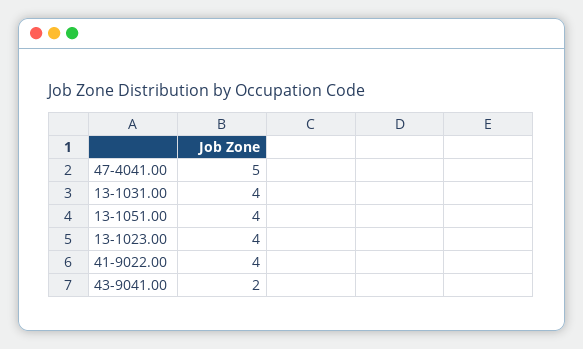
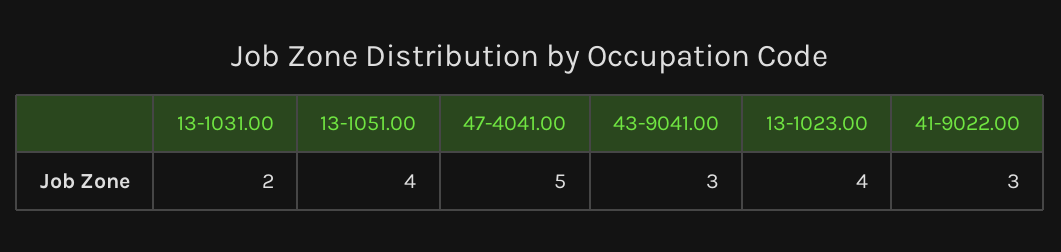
  {
    "47-4041.00": 5,
-   "13-1031.00": 4,
+   "13-1031.00": 2,
    "13-1051.00": 4,
    "13-1023.00": 4,
-   "41-9022.00": 4,
+   "41-9022.00": 3,
-   "43-9041.00": 2
+   "43-9041.00": 3
  }

